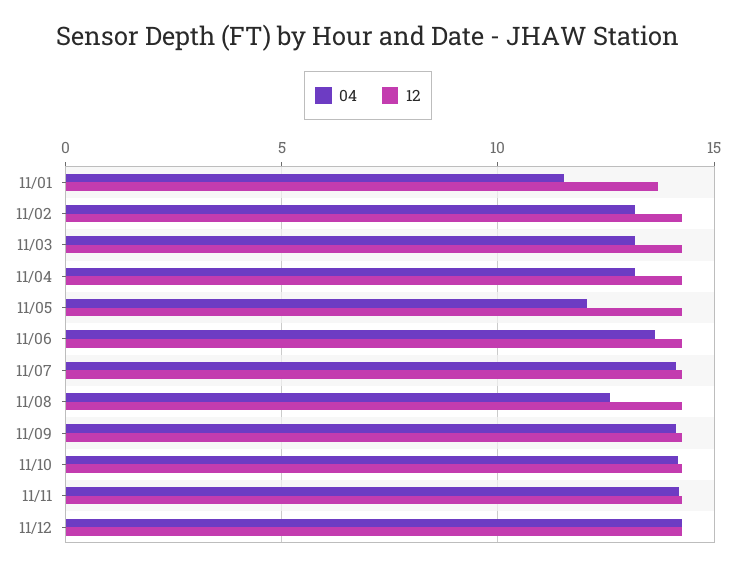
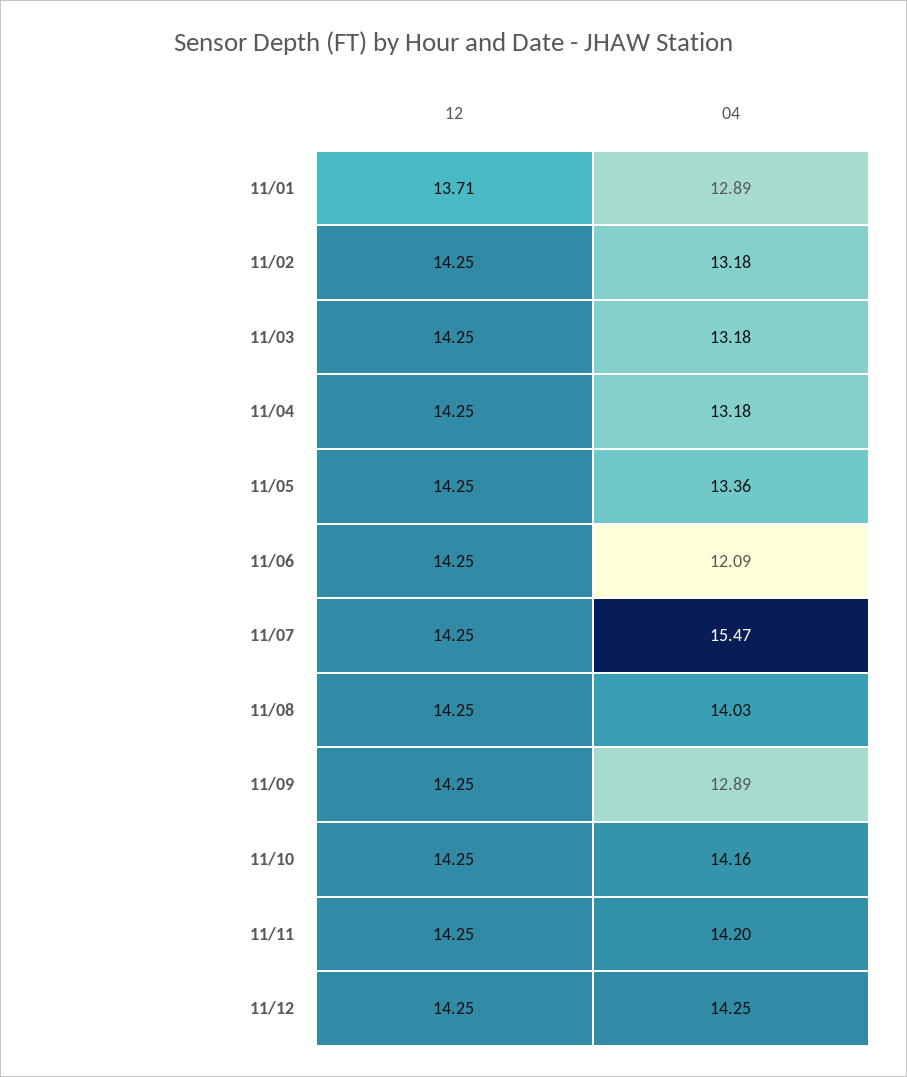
  {
    "04": {
-     "11/01": 11.5,
+     "11/01": 12.89,
      "11/02": 13.18,
      "11/03": 13.18,
      "11/04": 13.18,
-     "11/05": 12,
+     "11/05": 13.36,
-     "11/06": 13.5,
+     "11/06": 12.09,
-     "11/07": 14,
+     "11/07": 15.47,
-     "11/08": 12.5,
+     "11/08": 14.03,
-     "11/09": 14,
+     "11/09": 12.89,
      "11/10": 14.16,
      "11/11": 14.2,
      "11/12": 14.25
    },
    "12": {
      "11/01": 13.71,
      "11/02": 14.25,
      "11/03": 14.25,
      "11/04": 14.25,
      "11/05": 14.25,
      "11/06": 14.25,
      "11/07": 14.25,
      "11/08": 14.25,
      "11/09": 14.25,
      "11/10": 14.25,
      "11/11": 14.25,
      "11/12": 14.25
    }
  }

